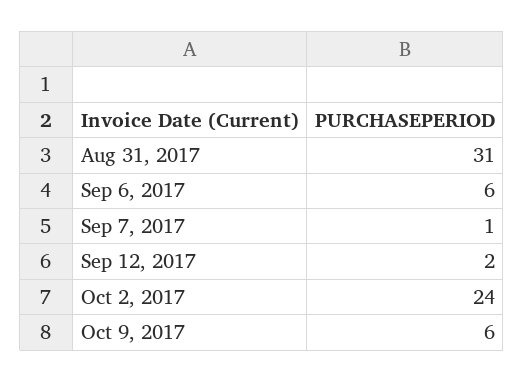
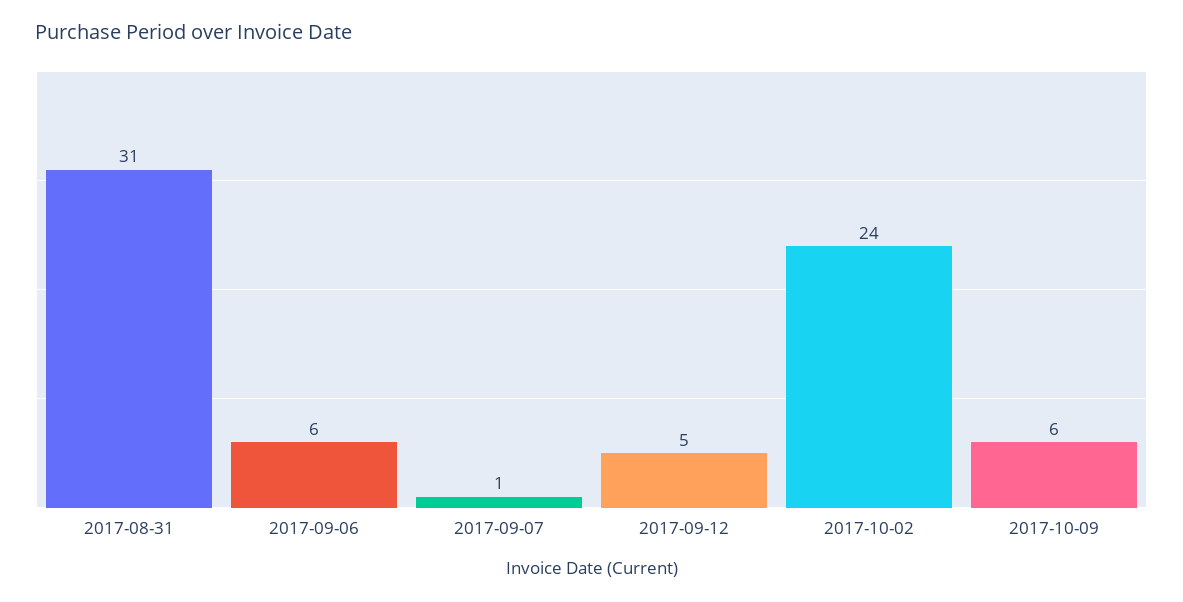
  {
    "Aug 31, 2017": 31,
    "Sep 6, 2017": 6,
    "Sep 7, 2017": 1,
-   "Sep 12, 2017": 2,
+   "Sep 12, 2017": 5,
    "Oct 2, 2017": 24,
    "Oct 9, 2017": 6
  }

